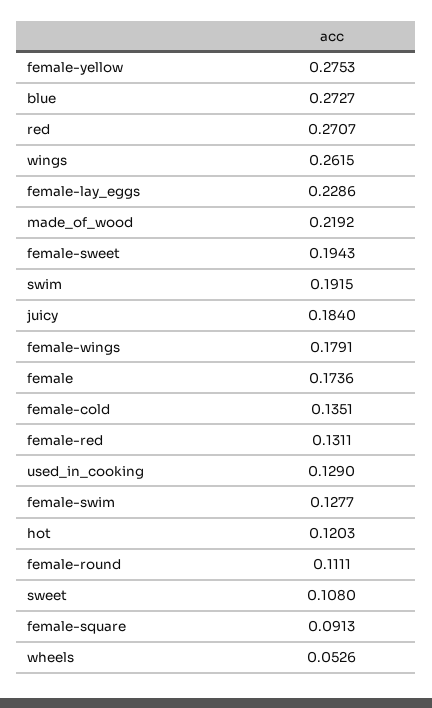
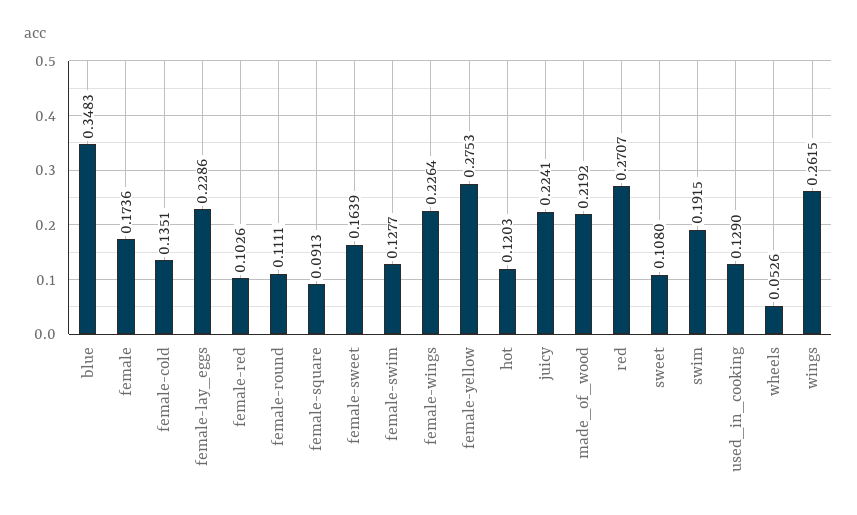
  {
    "female-yellow": 0.2753,
-   "blue": 0.2727,
+   "blue": 0.3483,
    "red": 0.2707,
    "wings": 0.2615,
    "female-lay_eggs": 0.2286,
    "made_of_wood": 0.2192,
-   "female-sweet": 0.1943,
+   "female-sweet": 0.1639,
    "swim": 0.1915,
-   "juicy": 0.184,
+   "juicy": 0.2241,
-   "female-wings": 0.1791,
+   "female-wings": 0.2264,
    "female": 0.1736,
    "female-cold": 0.1351,
-   "female-red": 0.1311,
+   "female-red": 0.1026,
    "used_in_cooking": 0.129,
    "female-swim": 0.1277,
    "hot": 0.1203,
    "female-round": 0.1111,
    "sweet": 0.108,
    "female-square": 0.0913,
    "wheels": 0.0526
  }

